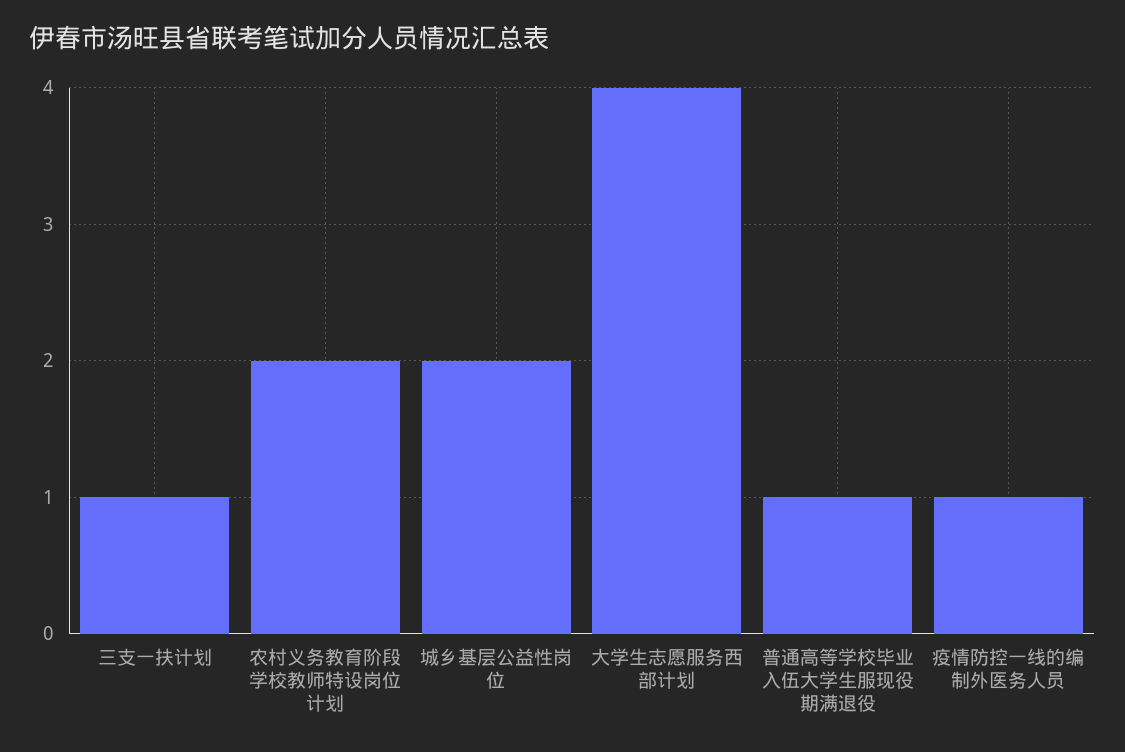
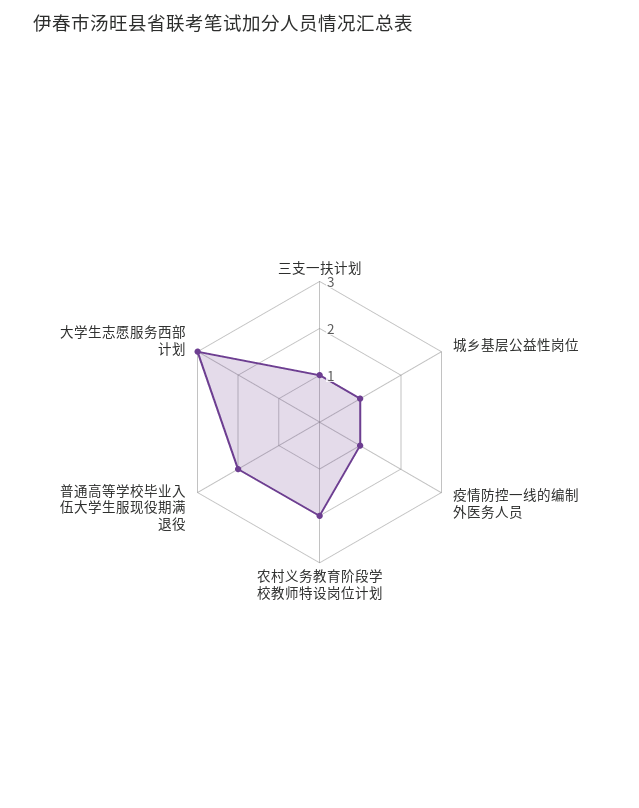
  {
    "三支一扶计划": 1,
    "农村义务教育阶段学校教师特设岗位计划": 2,
-   "城乡基层公益性岗位": 2,
+   "城乡基层公益性岗位": 1,
-   "大学生志愿服务西部计划": 4,
+   "大学生志愿服务西部计划": 3,
-   "普通高等学校毕业入伍大学生服现役期满退役": 1,
+   "普通高等学校毕业入伍大学生服现役期满退役": 2,
    "疫情防控一线的编制外医务人员": 1
  }

